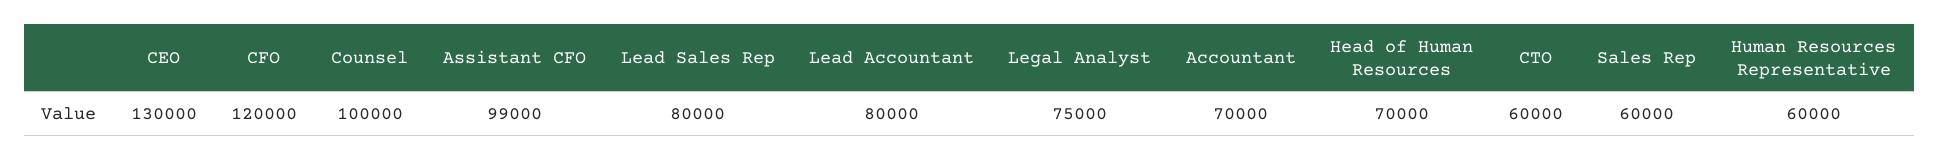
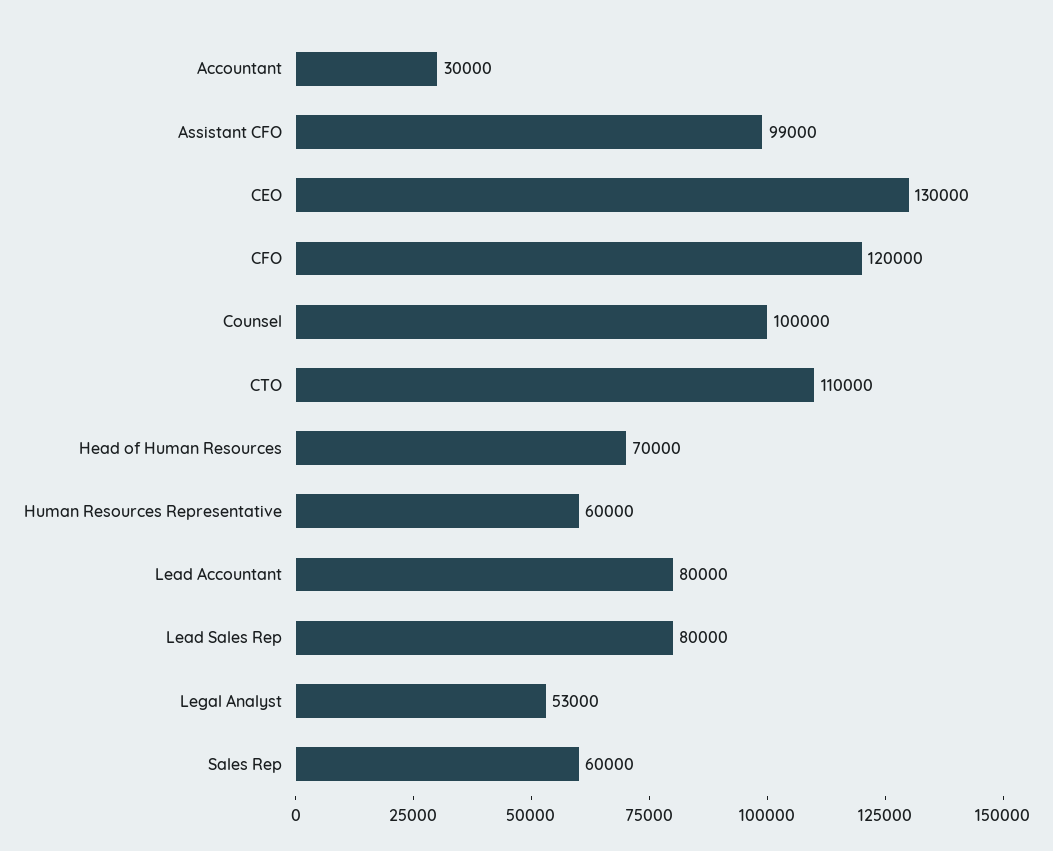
  {
    "CEO": 130000,
    "CFO": 120000,
    "Counsel": 100000,
    "Assistant CFO": 99000,
    "Lead Sales Rep": 80000,
    "Lead Accountant": 80000,
-   "Legal Analyst": 75000,
+   "Legal Analyst": 53000,
-   "Accountant": 70000,
+   "Accountant": 30000,
    "Head of Human Resources": 70000,
-   "CTO": 60000,
+   "CTO": 110000,
    "Sales Rep": 60000,
    "Human Resources Representative": 60000
  }

